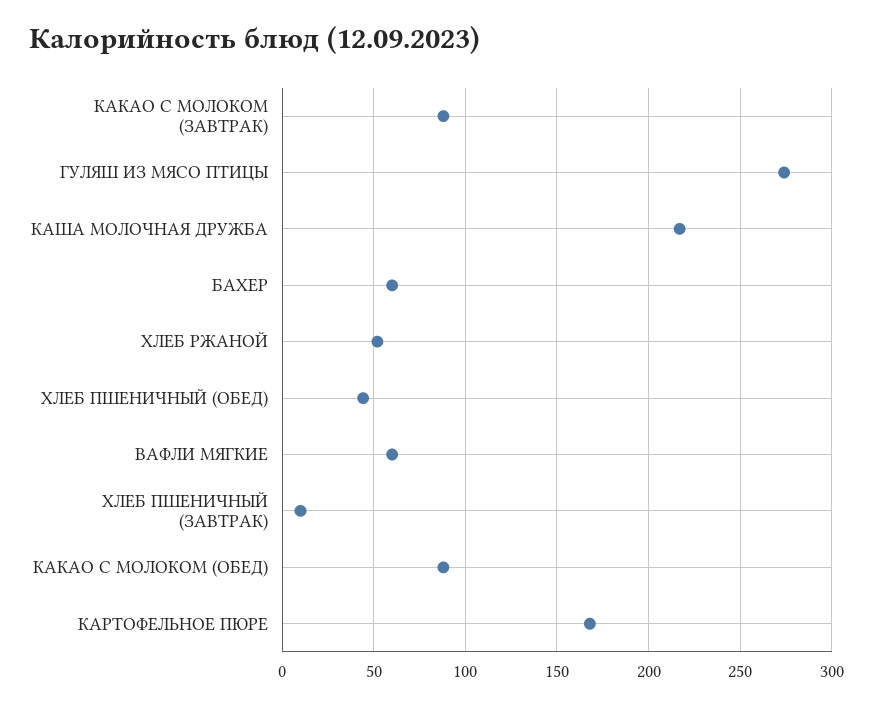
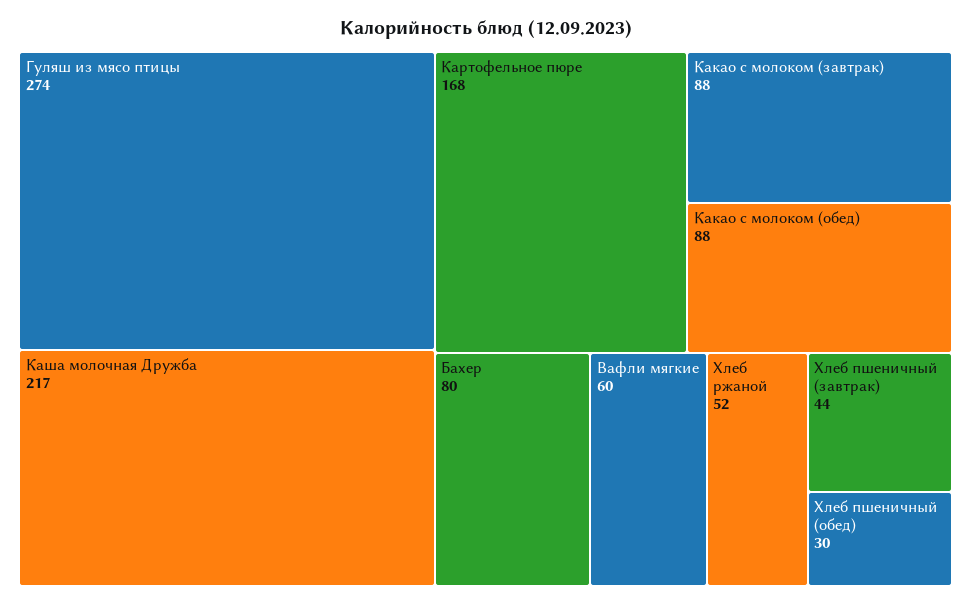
  {
    "КАКАО С МОЛОКОМ (ЗАВТРАК)": 88,
    "ГУЛЯШ ИЗ МЯСО ПТИЦЫ": 274,
    "КАША МОЛОЧНАЯ ДРУЖБА": 217,
-   "БАХЕР": 60,
+   "БАХЕР": 80,
    "ХЛЕБ РЖАНОЙ": 52,
-   "ХЛЕБ ПШЕНИЧНЫЙ (ОБЕД)": 45,
+   "ХЛЕБ ПШЕНИЧНЫЙ (ОБЕД)": 30,
    "ВАФЛИ МЯГКИЕ": 60,
-   "ХЛЕБ ПШЕНИЧНЫЙ (ЗАВТРАК)": 10,
+   "ХЛЕБ ПШЕНИЧНЫЙ (ЗАВТРАК)": 44,
    "КАКАО С МОЛОКОМ (ОБЕД)": 88,
    "КАРТОФЕЛЬНОЕ ПЮРЕ": 168
  }

